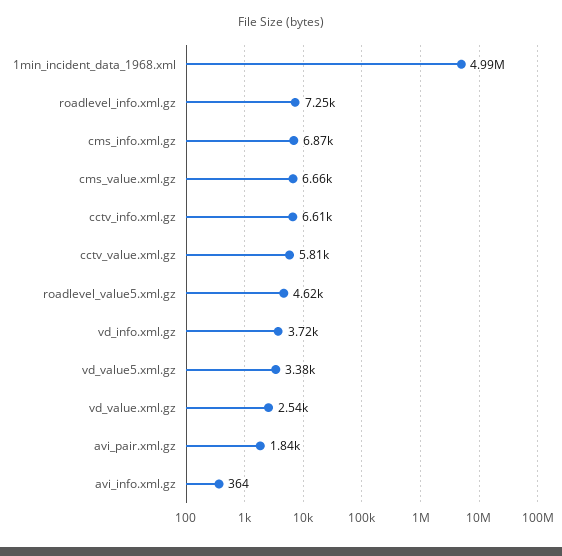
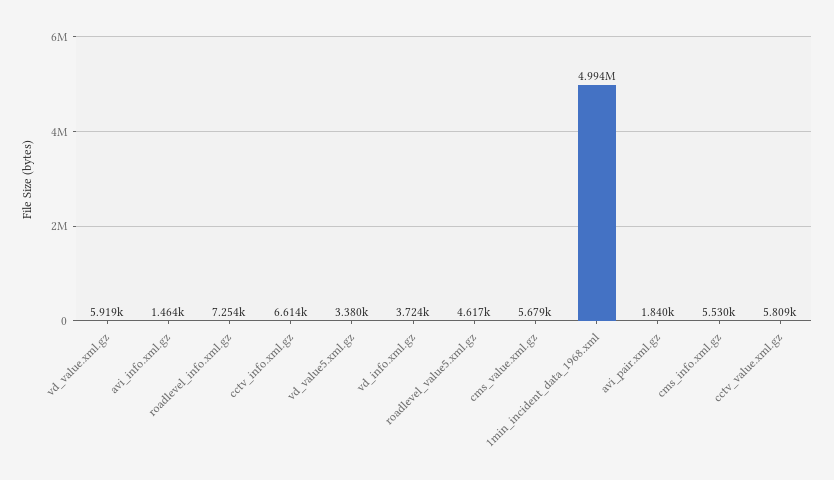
  {
    "1min_incident_data_1968.xml": 4994000,
    "roadlevel_info.xml.gz": 7254,
-   "cms_info.xml.gz": 6870,
+   "cms_info.xml.gz": 5530,
-   "cms_value.xml.gz": 6660,
+   "cms_value.xml.gz": 5679,
    "cctv_info.xml.gz": 6614,
    "cctv_value.xml.gz": 5809,
    "roadlevel_value5.xml.gz": 4617,
    "vd_info.xml.gz": 3724,
    "vd_value5.xml.gz": 3380,
-   "vd_value.xml.gz": 2540,
+   "vd_value.xml.gz": 5919,
    "avi_pair.xml.gz": 1840,
-   "avi_info.xml.gz": 364
+   "avi_info.xml.gz": 1464
  }

